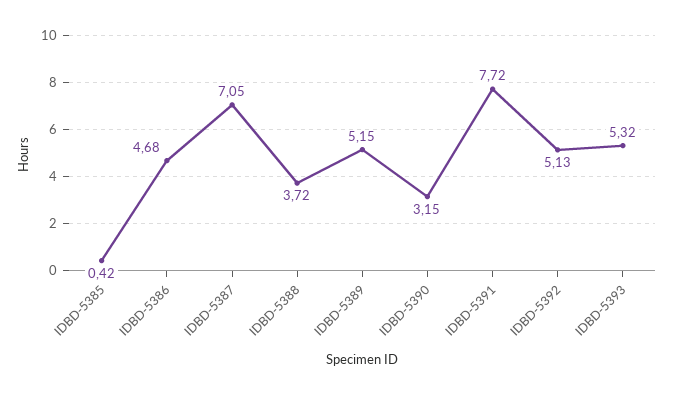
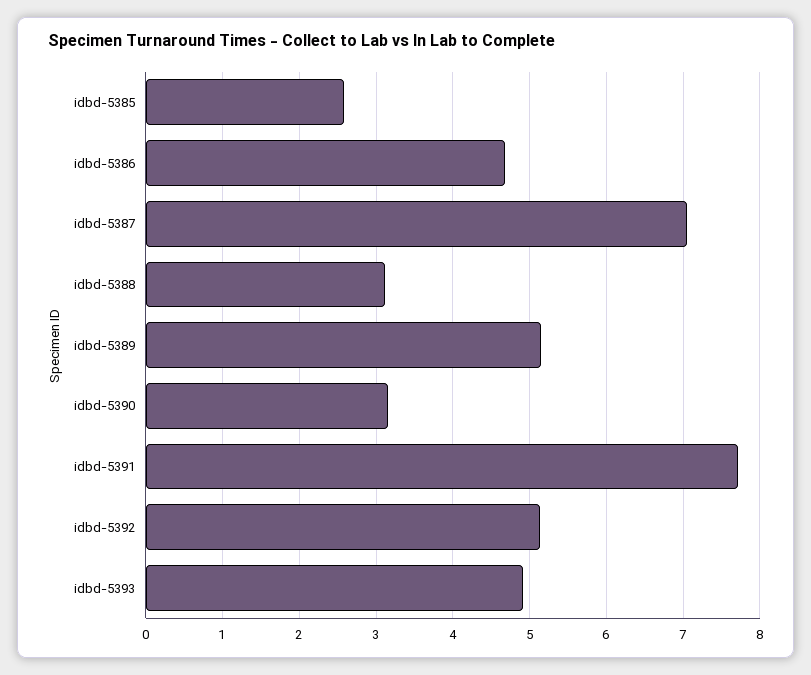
  {
-   "IDBD-5385": 0.42,
+   "IDBD-5385": 2.6,
    "IDBD-5386": 4.68,
    "IDBD-5387": 7.05,
-   "IDBD-5388": 3.72,
+   "IDBD-5388": 3.1,
    "IDBD-5389": 5.15,
    "IDBD-5390": 3.15,
    "IDBD-5391": 7.72,
    "IDBD-5392": 5.13,
-   "IDBD-5393": 5.32
+   "IDBD-5393": 4.9
  }

